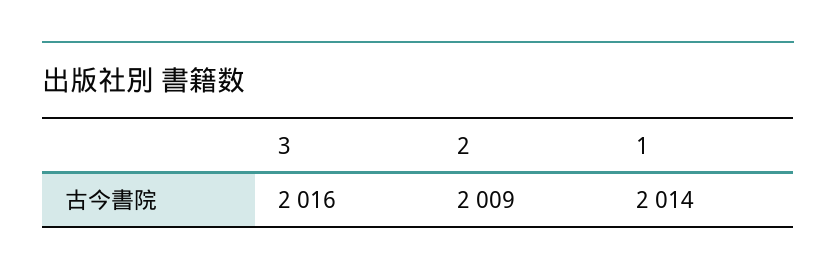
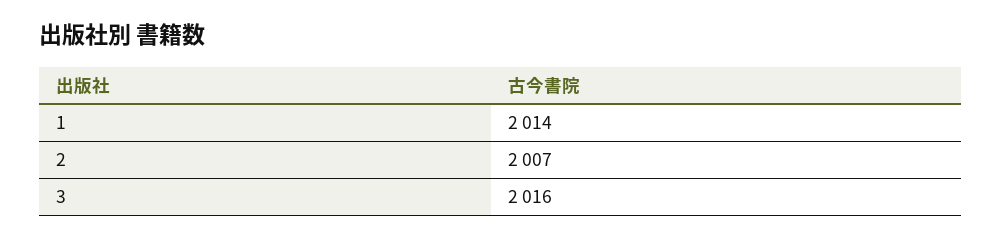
  {
    "3": 2016,
-   "2": 2009,
+   "2": 2007,
    "1": 2014
  }

